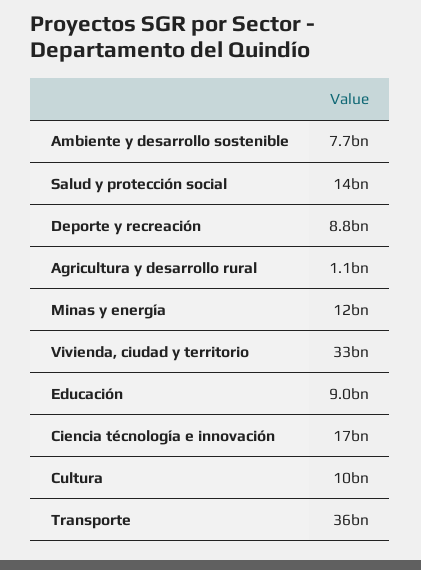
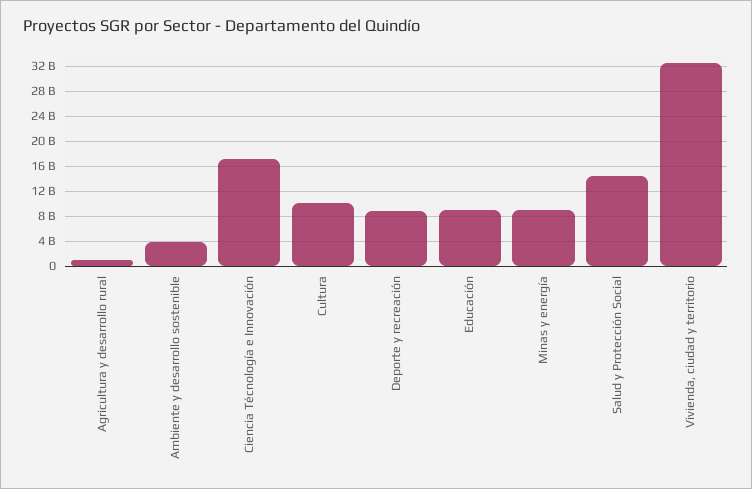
  {
-   "Ambiente y desarrollo sostenible": 7700000000,
+   "Ambiente y desarrollo sostenible": 4000000000,
    "Salud y protección social": 14000000000,
    "Deporte y recreación": 8800000000,
    "Agricultura y desarrollo rural": 1100000000,
-   "Minas y energía": 12000000000,
+   "Minas y energía": 9000000000,
    "Vivienda, ciudad y territorio": 33000000000,
    "Educación": 9000000000,
    "Ciencia técnología e innovación": 17000000000,
-   "Cultura": 10000000000,
+   "Cultura": 10000000000
-   "Transporte": 36000000000
  }

